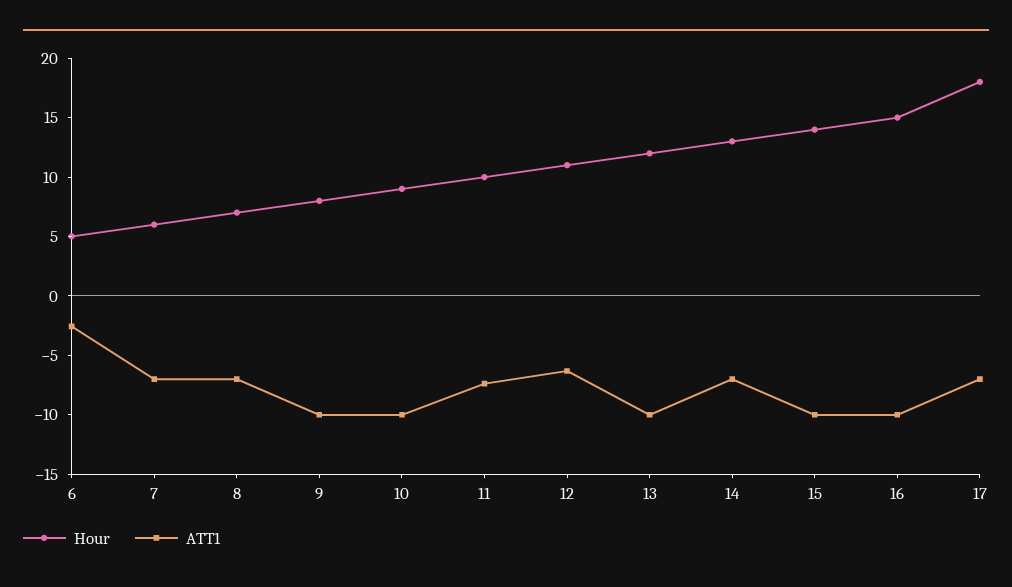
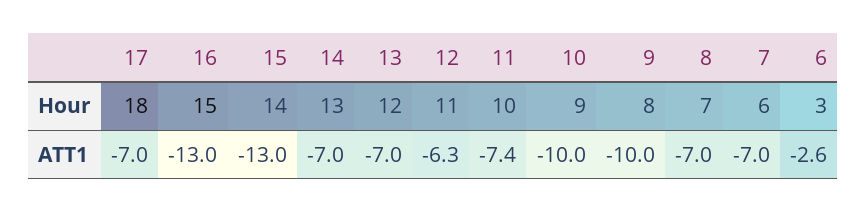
  {
    "Hour": {
-     "6": 5,
+     "6": 3,
      "7": 6,
      "8": 7,
      "9": 8,
      "10": 9,
      "11": 10,
      "12": 11,
      "13": 12,
      "14": 13,
      "15": 14,
      "16": 15,
      "17": 18
    },
    "ATT1": {
      "6": -2.6,
      "7": -7,
      "8": -7,
      "9": -10,
      "10": -10,
      "11": -7.4,
      "12": -6.3,
-     "13": -10,
+     "13": -7,
      "14": -7,
-     "15": -10,
+     "15": -13,
-     "16": -10,
+     "16": -13,
      "17": -7
    }
  }

